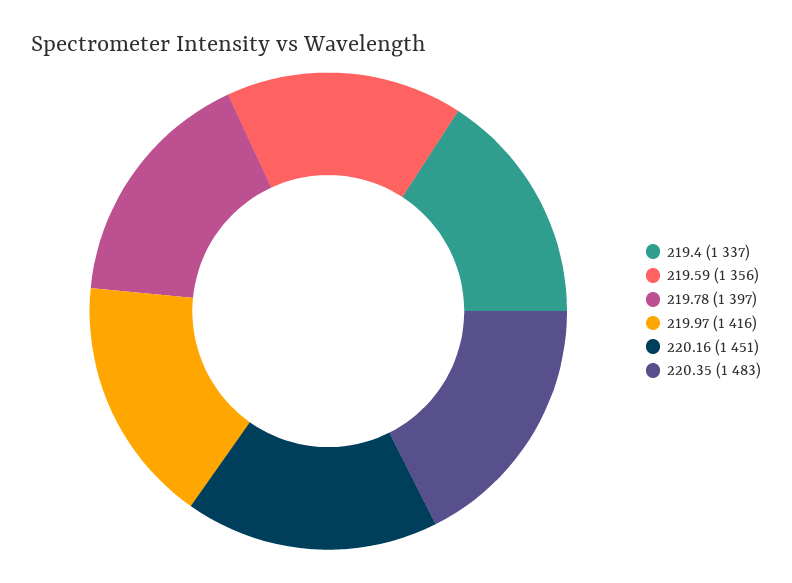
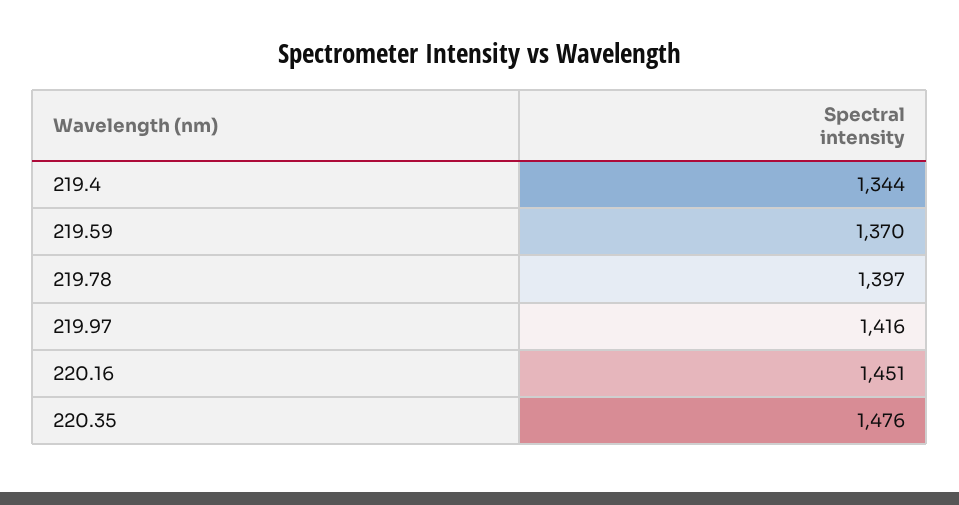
  {
-   "219.4": 1337,
+   "219.4": 1344,
-   "219.59": 1356,
+   "219.59": 1370,
    "219.78": 1397,
    "219.97": 1416,
    "220.16": 1451,
-   "220.35": 1483
+   "220.35": 1476
  }

